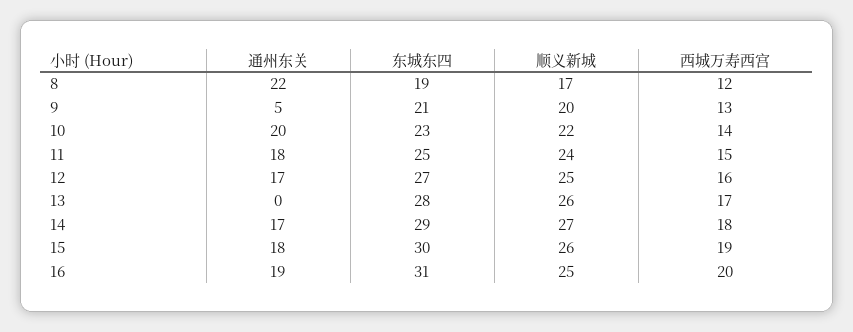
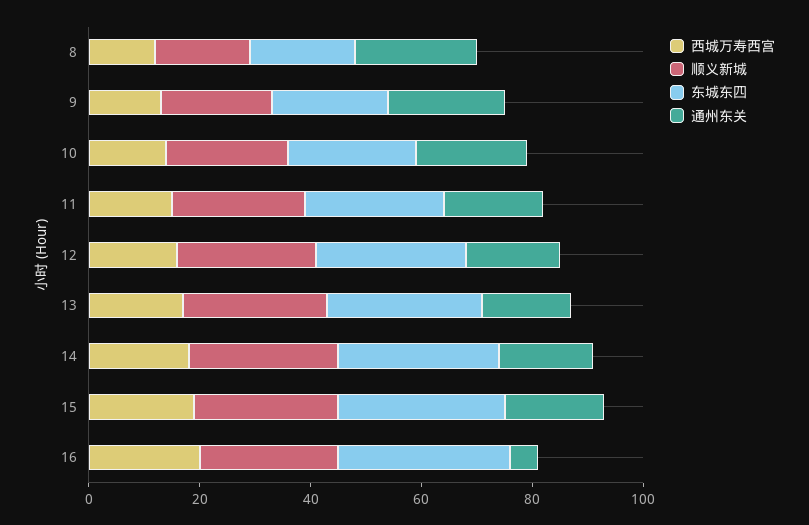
  {
    "通州东关": {
      "8": 22,
-     "9": 5,
+     "9": 20,
      "10": 20,
      "11": 18,
      "12": 17,
-     "13": 0,
+     "13": 15,
      "14": 17,
      "15": 18,
-     "16": 19
+     "16": 5
    },
    "东城东四": {
      "8": 19,
      "9": 21,
      "10": 23,
      "11": 25,
      "12": 27,
      "13": 28,
      "14": 29,
      "15": 30,
      "16": 31
    },
    "顺义新城": {
      "8": 17,
      "9": 20,
      "10": 22,
      "11": 24,
      "12": 25,
      "13": 26,
      "14": 27,
      "15": 26,
      "16": 25
    },
    "西城万寿西宫": {
      "8": 12,
      "9": 13,
      "10": 14,
      "11": 15,
      "12": 16,
      "13": 17,
      "14": 18,
      "15": 19,
      "16": 20
    }
  }

